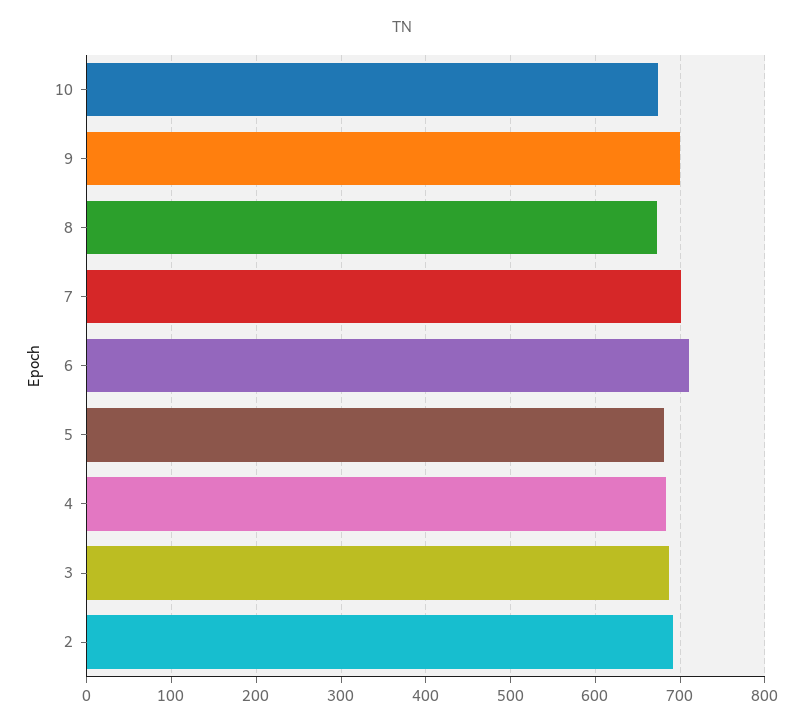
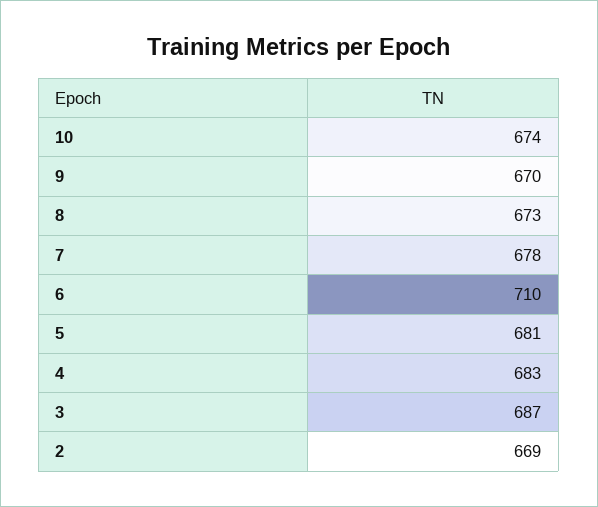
  {
    "10": 674,
-   "9": 700,
+   "9": 670,
    "8": 673,
-   "7": 700,
+   "7": 678,
    "6": 710,
    "5": 681,
    "4": 683,
    "3": 687,
-   "2": 690
+   "2": 669
  }

